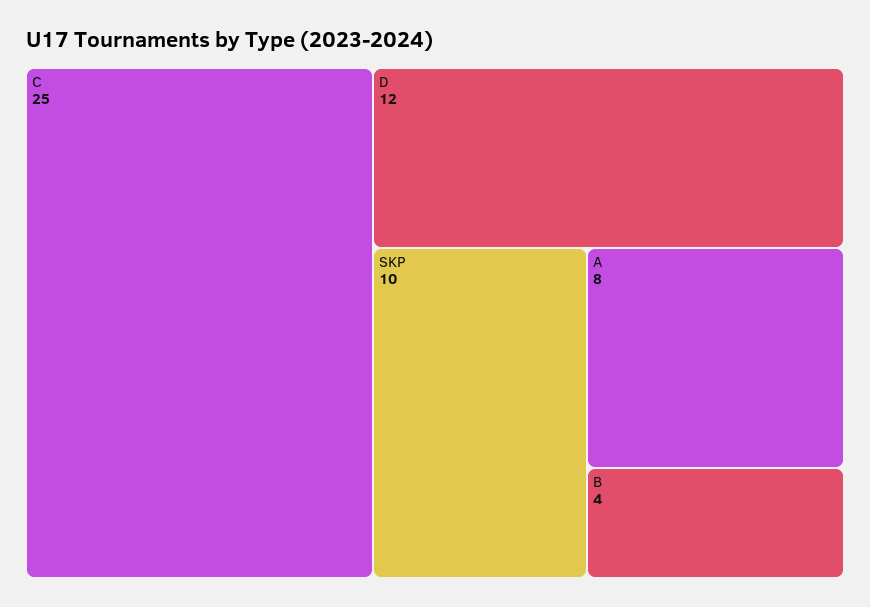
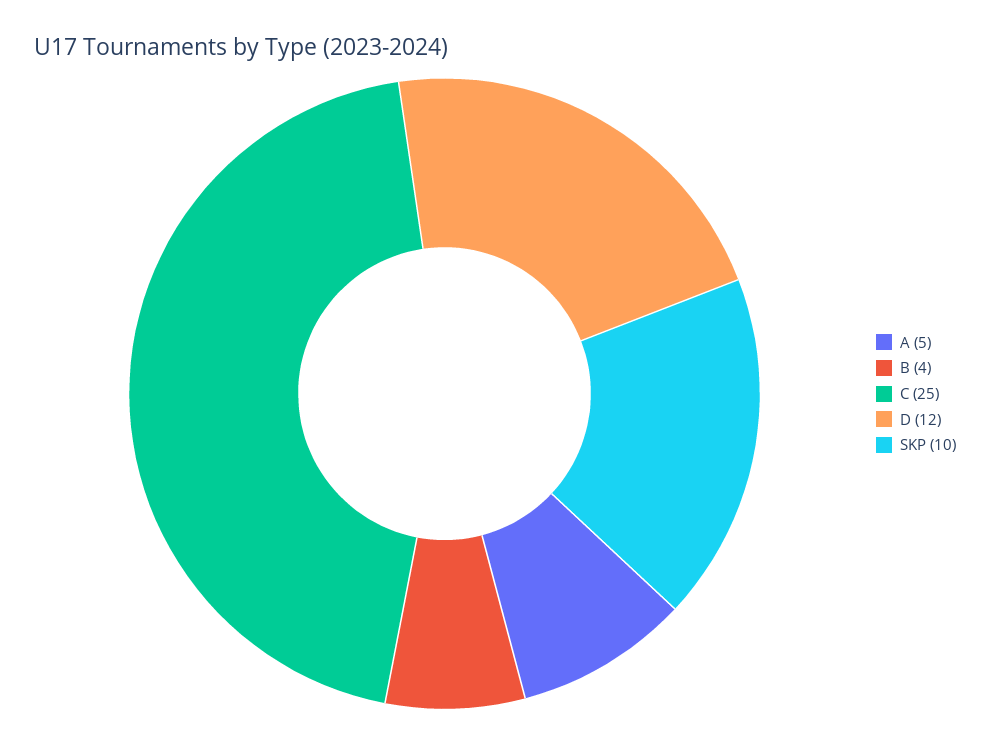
  {
    "C": 25,
    "D": 12,
    "SKP": 10,
-   "A": 8,
+   "A": 5,
    "B": 4
  }

